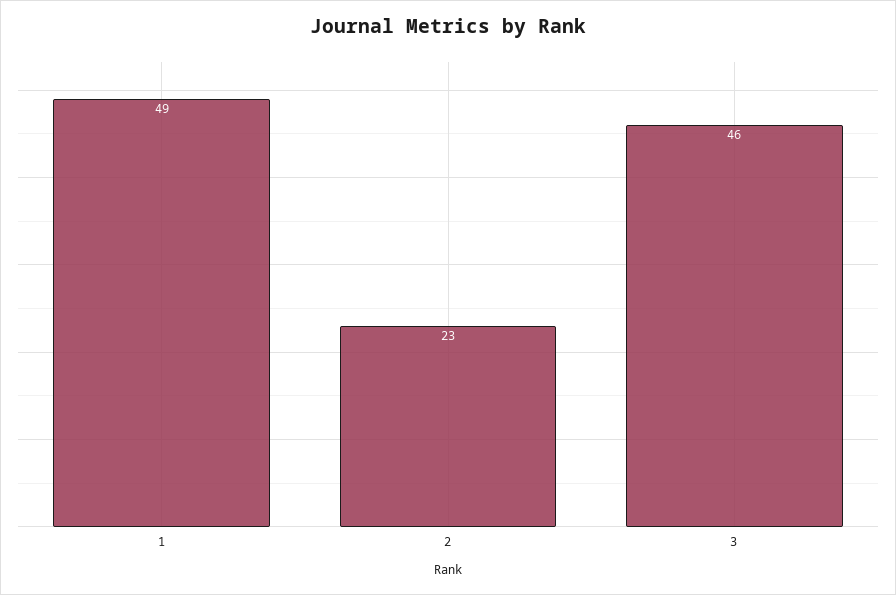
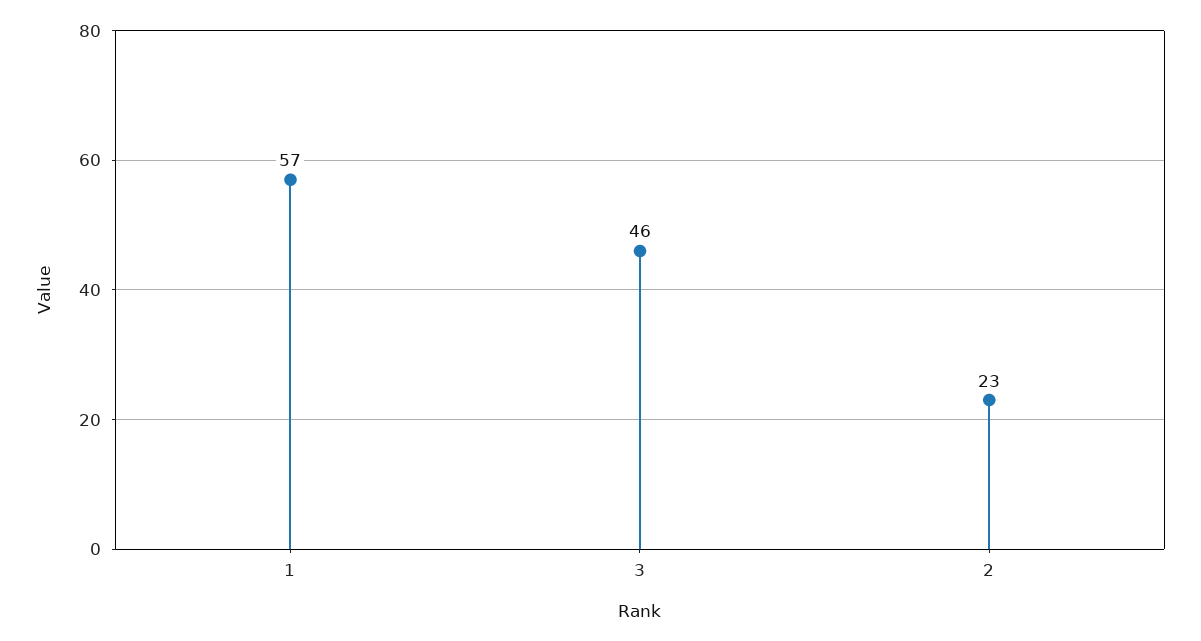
  {
-   "1": 49,
+   "1": 57,
    "2": 23,
    "3": 46
  }

